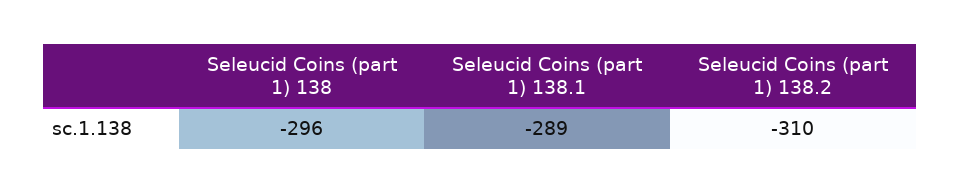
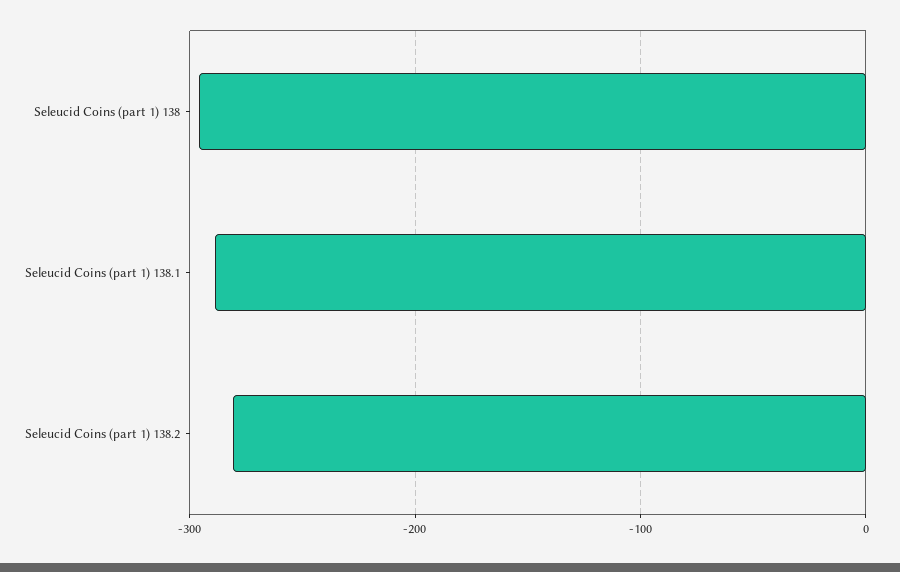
  {
    "Seleucid Coins (part 1) 138": -296,
    "Seleucid Coins (part 1) 138.1": -289,
-   "Seleucid Coins (part 1) 138.2": -310
+   "Seleucid Coins (part 1) 138.2": -280
  }

